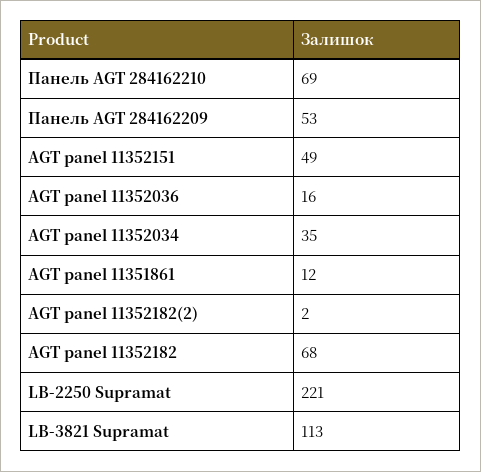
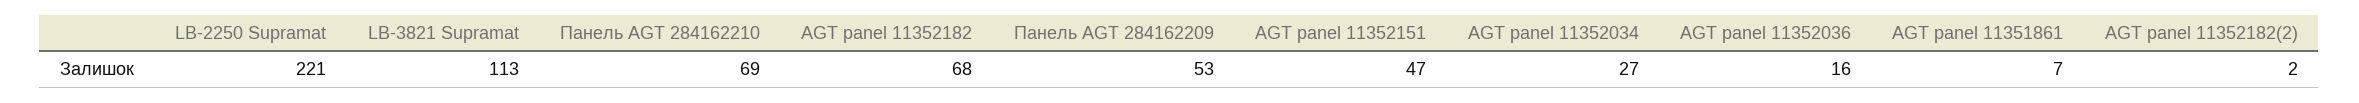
  {
    "Панель AGT 284162210": 69,
    "Панель AGT 284162209": 53,
-   "AGT panel 11352151": 49,
+   "AGT panel 11352151": 47,
    "AGT panel 11352036": 16,
-   "AGT panel 11352034": 35,
+   "AGT panel 11352034": 27,
-   "AGT panel 11351861": 12,
+   "AGT panel 11351861": 7,
    "AGT panel 11352182(2)": 2,
    "AGT panel 11352182": 68,
    "LB-2250 Supramat": 221,
    "LB-3821 Supramat": 113
  }

